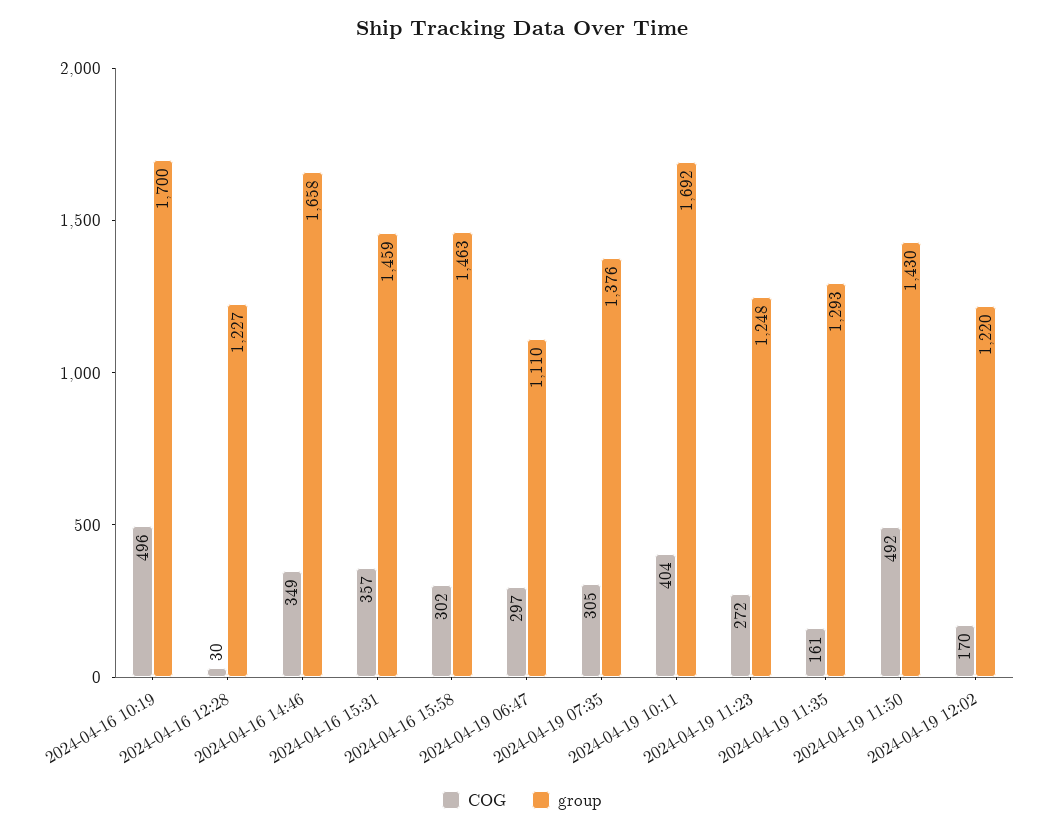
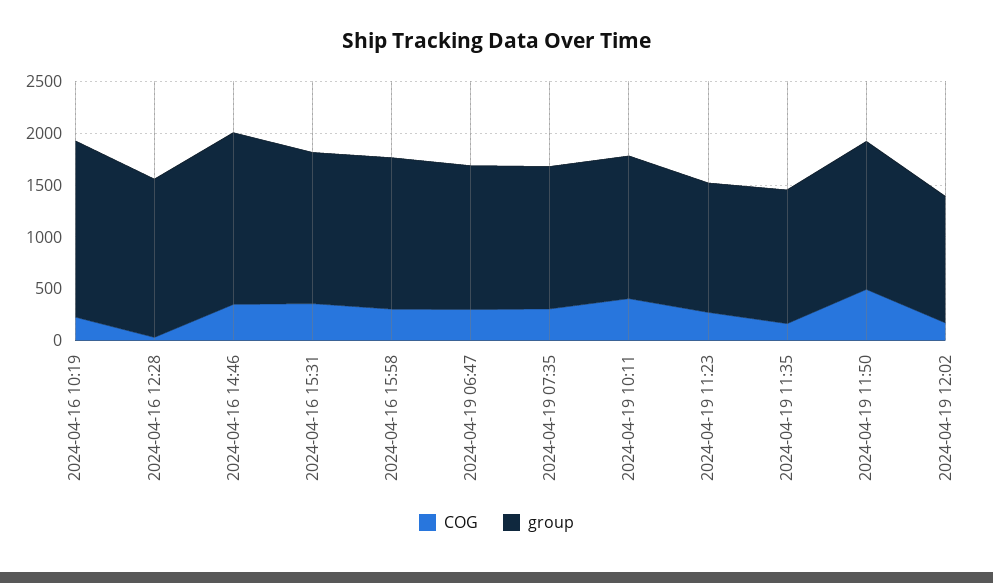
  {
    "COG": {
-     "2024-04-16 10:19": 496,
+     "2024-04-16 10:19": 200,
      "2024-04-16 12:28": 30,
      "2024-04-16 14:46": 349,
      "2024-04-16 15:31": 357,
      "2024-04-16 15:58": 302,
      "2024-04-19 06:47": 297,
      "2024-04-19 07:35": 305,
      "2024-04-19 10:11": 404,
      "2024-04-19 11:23": 272,
      "2024-04-19 11:35": 161,
      "2024-04-19 11:50": 492,
      "2024-04-19 12:02": 170
    },
    "group": {
      "2024-04-16 10:19": 1700,
-     "2024-04-16 12:28": 1227,
+     "2024-04-16 12:28": 1500,
      "2024-04-16 14:46": 1658,
      "2024-04-16 15:31": 1459,
      "2024-04-16 15:58": 1463,
-     "2024-04-19 06:47": 1110,
+     "2024-04-19 06:47": 1400,
      "2024-04-19 07:35": 1376,
-     "2024-04-19 10:11": 1692,
+     "2024-04-19 10:11": 1400,
      "2024-04-19 11:23": 1248,
      "2024-04-19 11:35": 1293,
      "2024-04-19 11:50": 1430,
      "2024-04-19 12:02": 1220
    }
  }

